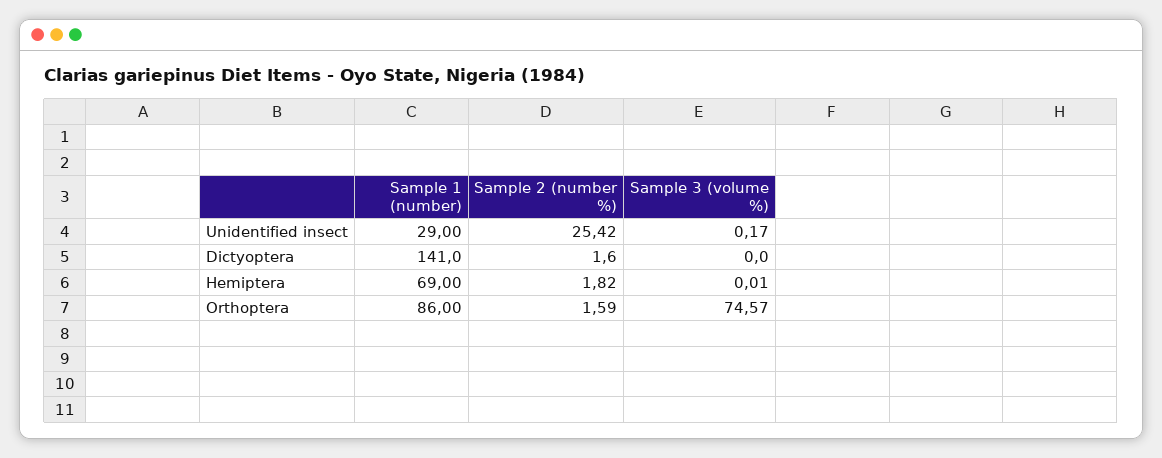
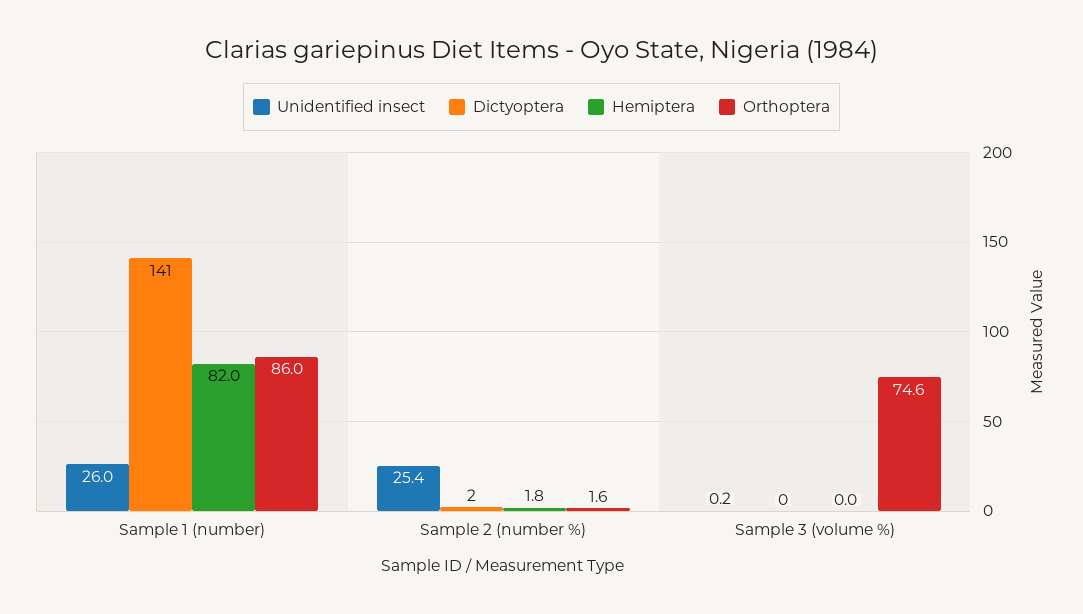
  {
    "Unidentified insect": {
-     "Sample 1 (number)": 29,
+     "Sample 1 (number)": 26,
      "Sample 2 (number %)": 25.42,
      "Sample 3 (volume %)": 0.17
    },
    "Dictyoptera": {
      "Sample 1 (number)": 141,
      "Sample 2 (number %)": 1.6,
      "Sample 3 (volume %)": 0
    },
    "Hemiptera": {
-     "Sample 1 (number)": 69,
+     "Sample 1 (number)": 82,
      "Sample 2 (number %)": 1.82,
      "Sample 3 (volume %)": 0.01
    },
    "Orthoptera": {
      "Sample 1 (number)": 86,
      "Sample 2 (number %)": 1.59,
      "Sample 3 (volume %)": 74.57
    }
  }

